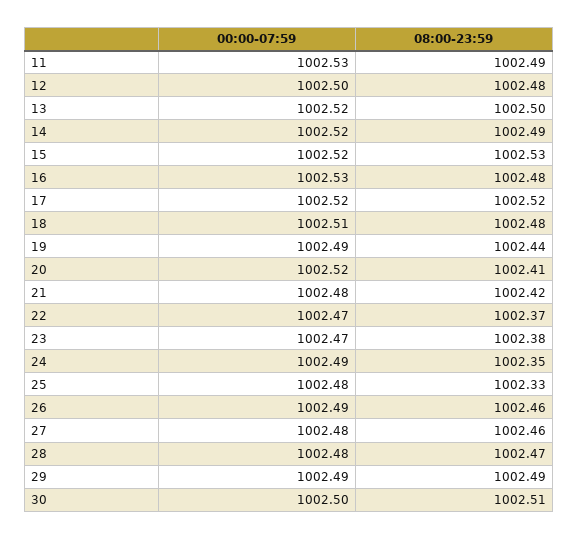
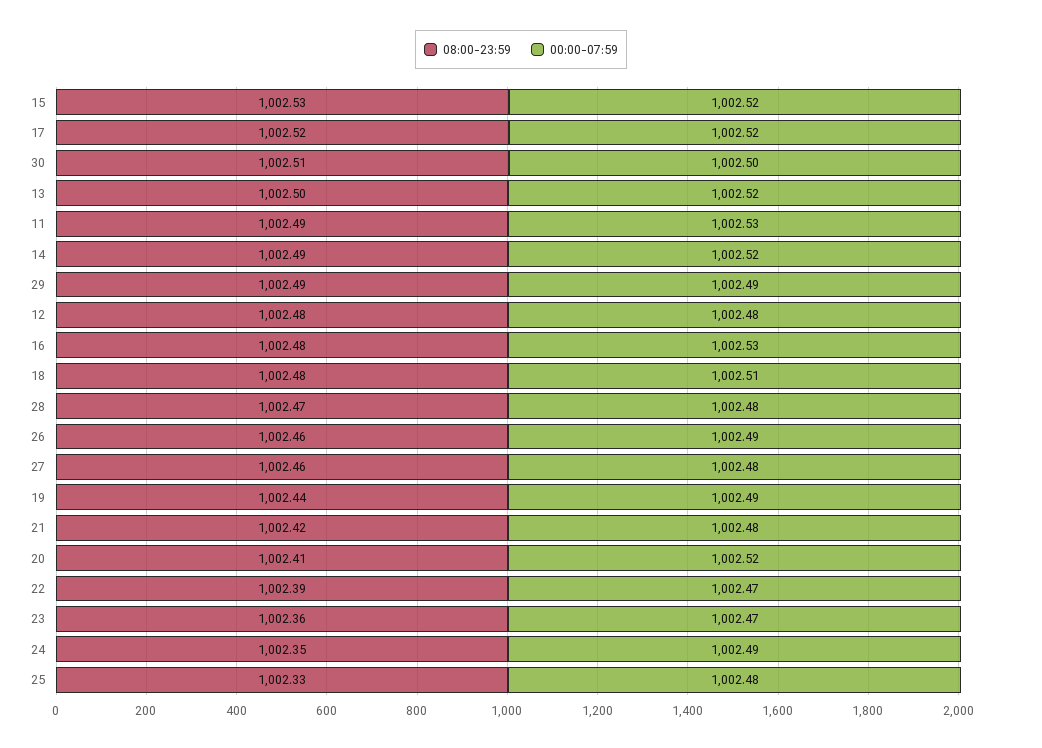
  {
    "00:00-07:59": {
      "11": 1002.53,
-     "12": 1002.5,
+     "12": 1002.48,
      "13": 1002.52,
      "14": 1002.52,
      "15": 1002.52,
      "16": 1002.53,
      "17": 1002.52,
      "18": 1002.51,
      "19": 1002.49,
      "20": 1002.52,
      "21": 1002.48,
      "22": 1002.47,
      "23": 1002.47,
      "24": 1002.49,
      "25": 1002.48,
      "26": 1002.49,
      "27": 1002.48,
      "28": 1002.48,
      "29": 1002.49,
      "30": 1002.5
    },
    "08:00-23:59": {
      "11": 1002.49,
      "12": 1002.48,
      "13": 1002.5,
      "14": 1002.49,
      "15": 1002.53,
      "16": 1002.48,
      "17": 1002.52,
      "18": 1002.48,
      "19": 1002.44,
      "20": 1002.41,
      "21": 1002.42,
-     "22": 1002.37,
+     "22": 1002.39,
-     "23": 1002.38,
+     "23": 1002.36,
      "24": 1002.35,
      "25": 1002.33,
      "26": 1002.46,
      "27": 1002.46,
      "28": 1002.47,
      "29": 1002.49,
      "30": 1002.51
    }
  }

